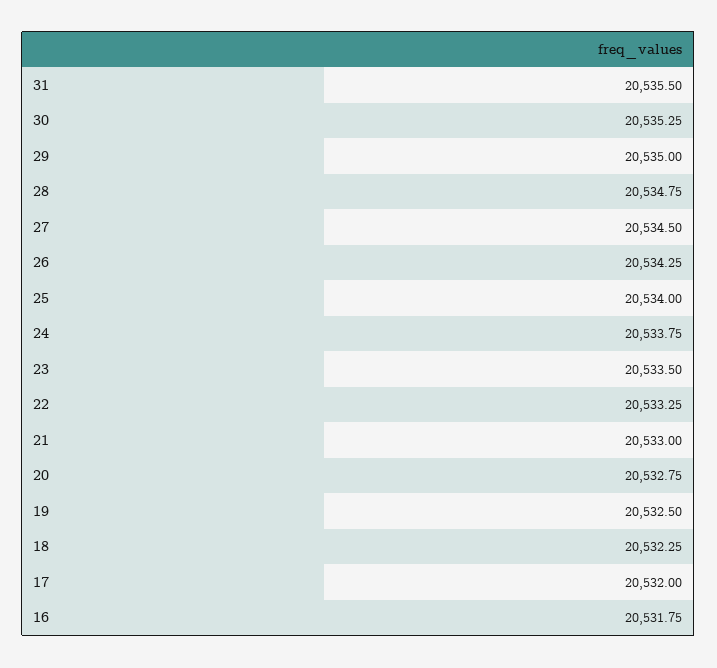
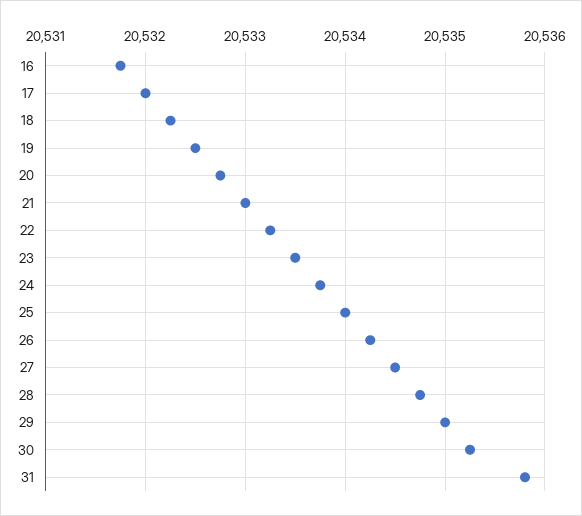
  {
-   "31": 20535.5,
+   "31": 20535.8,
    "30": 20535.25,
    "29": 20535,
    "28": 20534.75,
    "27": 20534.5,
    "26": 20534.25,
    "25": 20534,
    "24": 20533.75,
    "23": 20533.5,
    "22": 20533.25,
    "21": 20533,
    "20": 20532.75,
    "19": 20532.5,
    "18": 20532.25,
    "17": 20532,
    "16": 20531.75
  }

